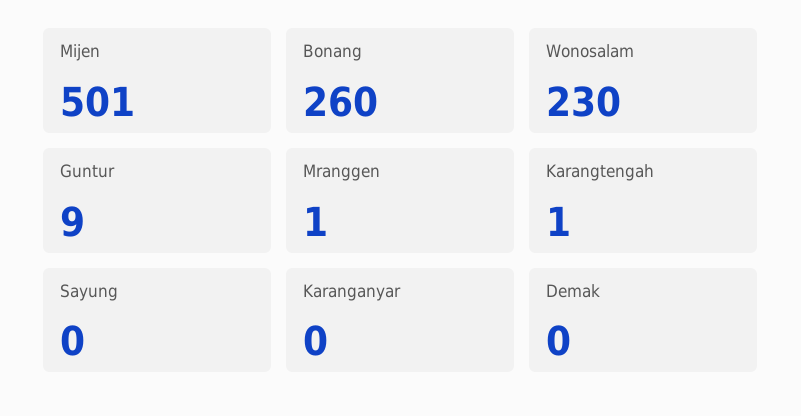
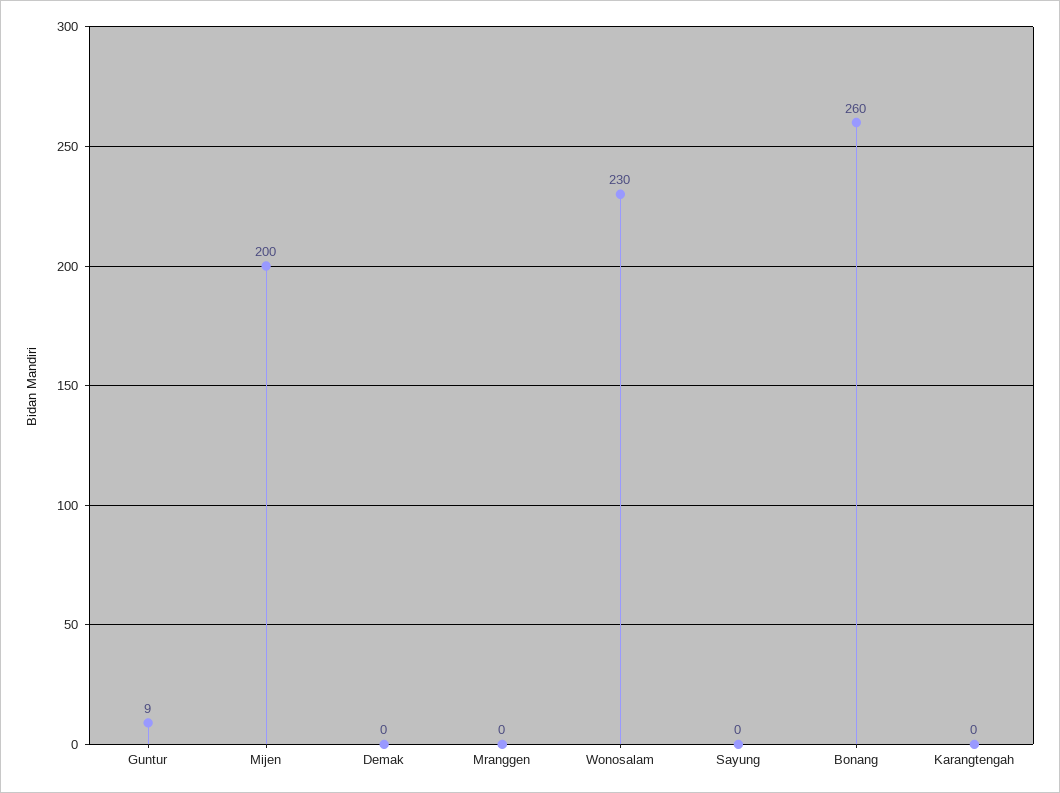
  {
-   "Mijen": 501,
+   "Mijen": 200,
    "Bonang": 260,
    "Wonosalam": 230,
    "Guntur": 9,
-   "Mranggen": 1,
+   "Mranggen": 0,
-   "Karangtengah": 1,
+   "Karangtengah": 0,
    "Sayung": 0,
-   "Karanganyar": 0,
    "Demak": 0
  }

